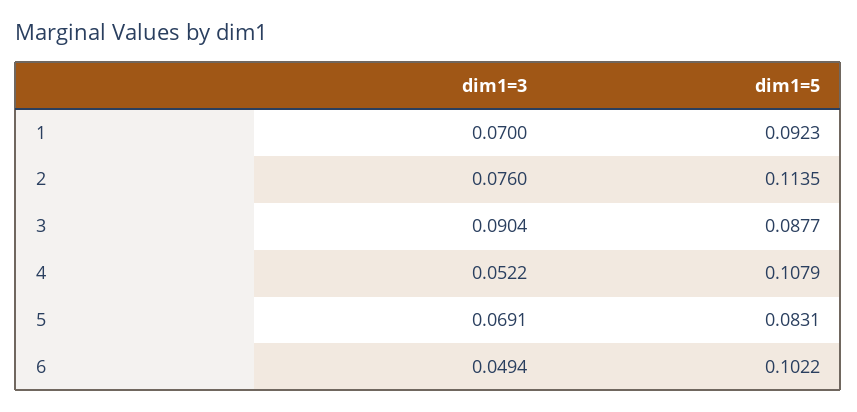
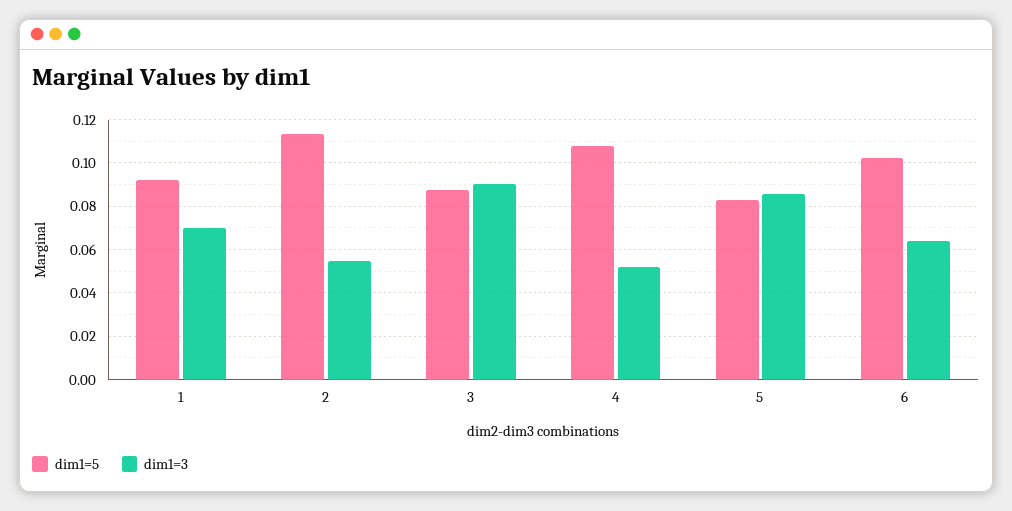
  {
    "dim1=3": {
      "1": 0.07,
-     "2": 0.076,
+     "2": 0.055,
      "3": 0.0904,
      "4": 0.0522,
-     "5": 0.0691,
+     "5": 0.085,
-     "6": 0.0494
+     "6": 0.065
    },
    "dim1=5": {
      "1": 0.0923,
      "2": 0.1135,
      "3": 0.0877,
      "4": 0.1079,
      "5": 0.0831,
      "6": 0.1022
    }
  }

